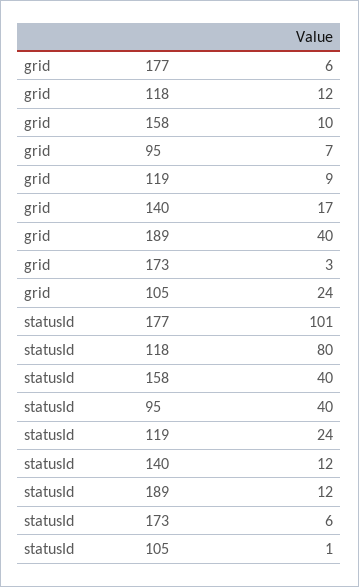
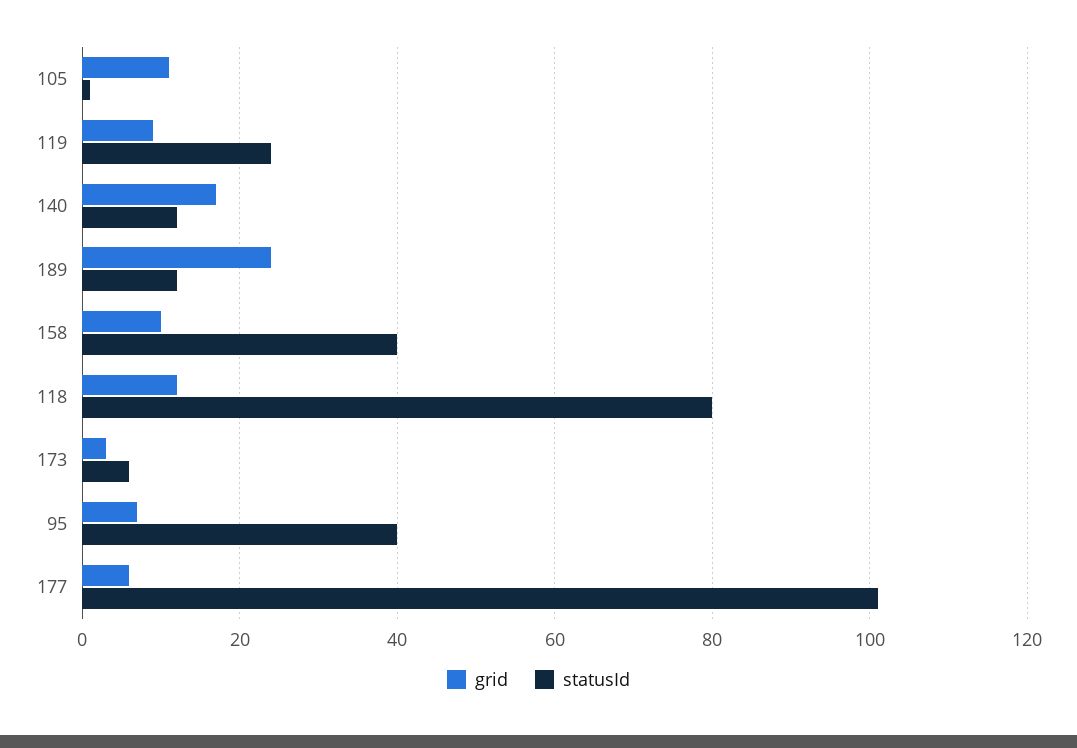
  {
    "grid": {
      "177": 6,
      "118": 12,
      "158": 10,
      "95": 7,
      "119": 9,
      "140": 17,
-     "189": 40,
+     "189": 25,
      "173": 3,
-     "105": 24
+     "105": 10
    },
    "statusId": {
      "177": 101,
      "118": 80,
      "158": 40,
      "95": 40,
      "119": 24,
      "140": 12,
      "189": 12,
      "173": 6,
      "105": 1
    }
  }

